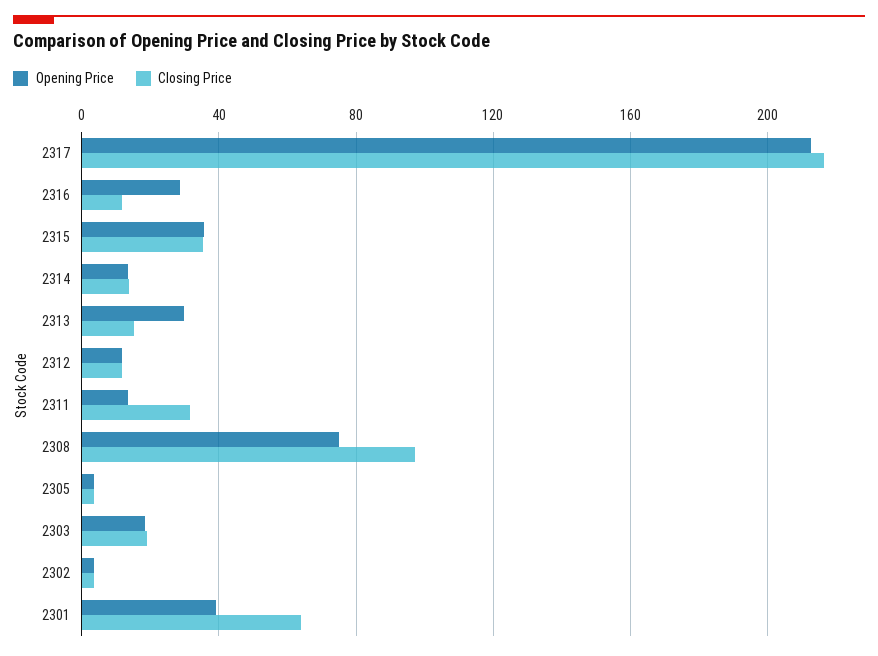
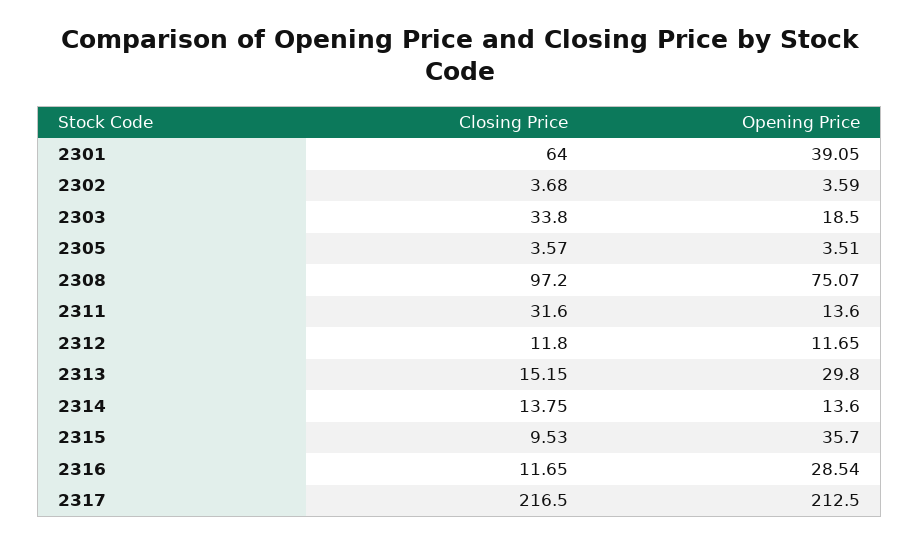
  {
    "Opening Price": {
      "2317": 212.5,
      "2316": 28.54,
      "2315": 35.7,
      "2314": 13.6,
      "2313": 29.8,
      "2312": 11.65,
      "2311": 13.6,
      "2308": 75.07,
      "2305": 3.51,
      "2303": 18.5,
      "2302": 3.59,
      "2301": 39.05
    },
    "Closing Price": {
      "2317": 216.5,
      "2316": 11.65,
-     "2315": 35,
+     "2315": 9.53,
      "2314": 13.75,
      "2313": 15.15,
      "2312": 11.8,
      "2311": 31.6,
      "2308": 97.2,
      "2305": 3.57,
-     "2303": 20,
+     "2303": 33.8,
      "2302": 3.68,
      "2301": 64
    }
  }

